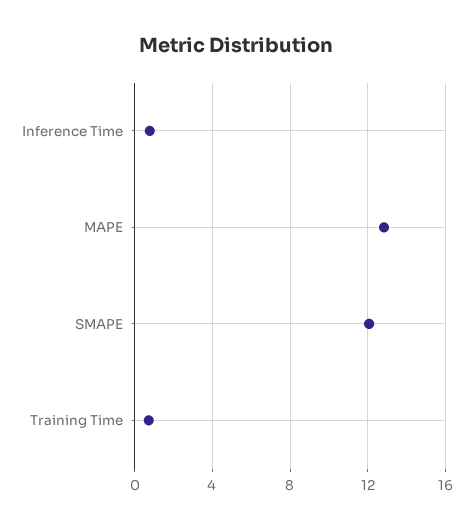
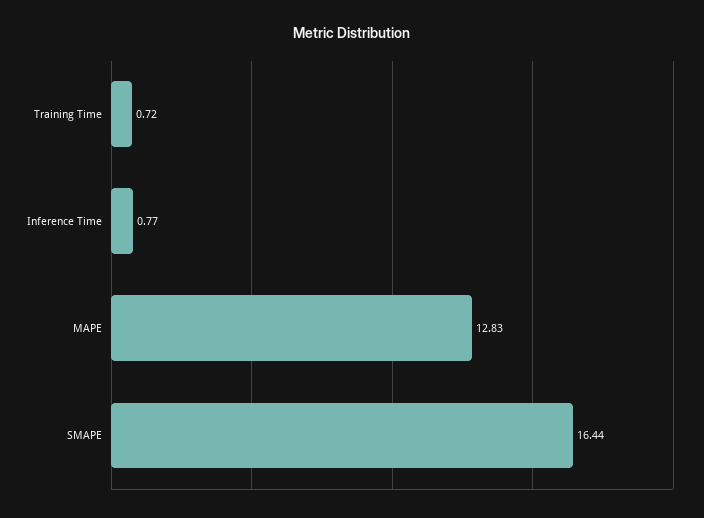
  {
    "Inference Time": 0.77,
    "MAPE": 12.83,
-   "SMAPE": 12,
+   "SMAPE": 16.44,
    "Training Time": 0.72
  }

